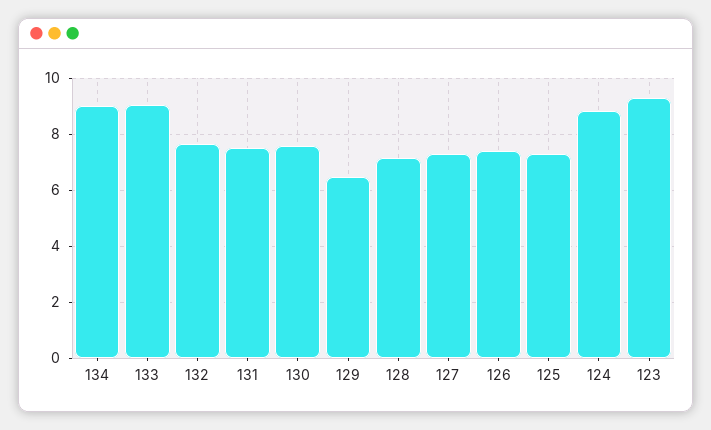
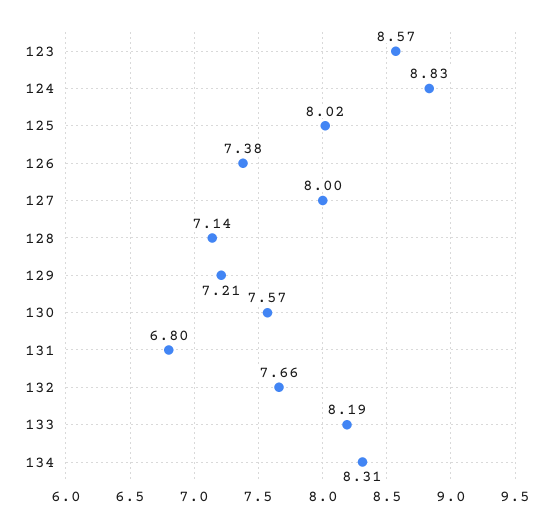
  {
-   "134": 9,
+   "134": 8.31,
-   "133": 9,
+   "133": 8.19,
    "132": 7.66,
-   "131": 7.5,
+   "131": 6.8,
    "130": 7.57,
-   "129": 6.5,
+   "129": 7.21,
    "128": 7.14,
-   "127": 7.25,
+   "127": 8,
    "126": 7.38,
-   "125": 7.25,
+   "125": 8.02,
    "124": 8.83,
-   "123": 9.25
+   "123": 8.57
  }

